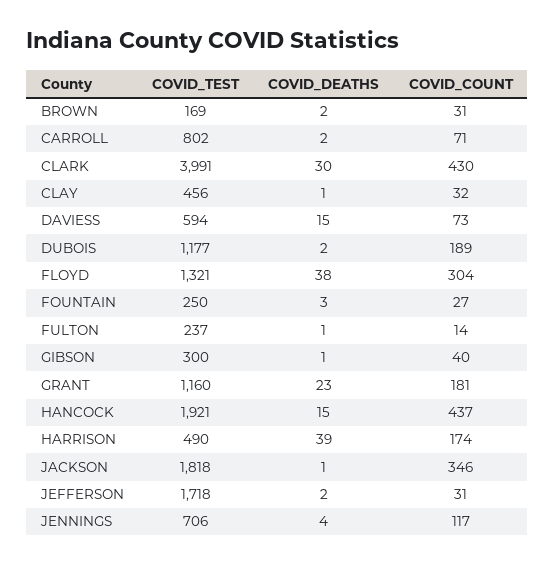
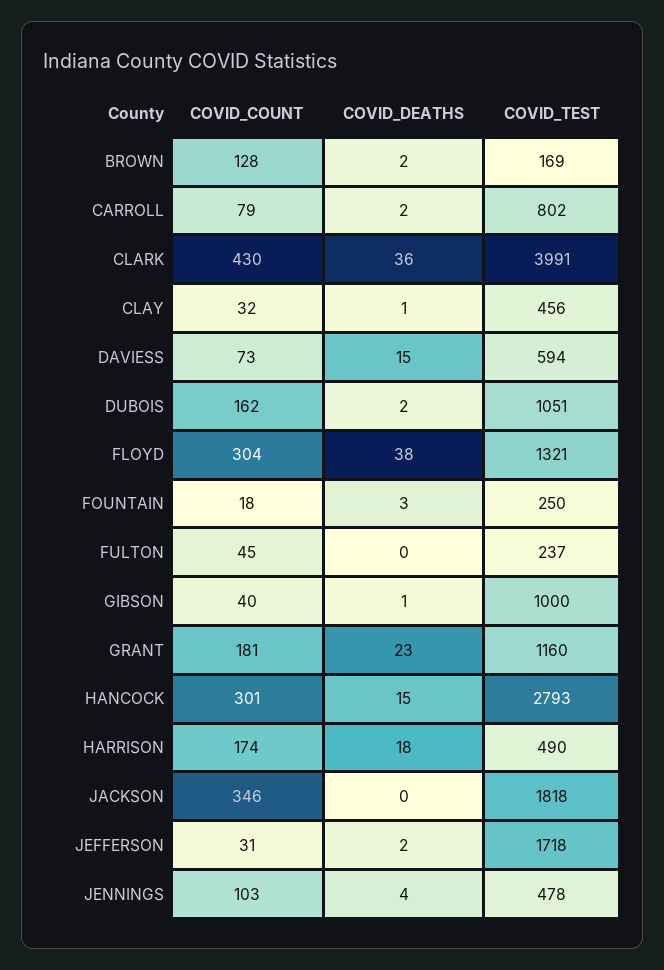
  {
    "COVID_TEST": {
      "BROWN": 169,
      "CARROLL": 802,
      "CLARK": 3991,
      "CLAY": 456,
      "DAVIESS": 594,
-     "DUBOIS": 1177,
+     "DUBOIS": 1051,
      "FLOYD": 1321,
      "FOUNTAIN": 250,
      "FULTON": 237,
-     "GIBSON": 300,
+     "GIBSON": 1000,
      "GRANT": 1160,
-     "HANCOCK": 1921,
+     "HANCOCK": 2793,
      "HARRISON": 490,
      "JACKSON": 1818,
      "JEFFERSON": 1718,
-     "JENNINGS": 706
+     "JENNINGS": 478
    },
    "COVID_DEATHS": {
      "BROWN": 2,
      "CARROLL": 2,
-     "CLARK": 30,
+     "CLARK": 36,
      "CLAY": 1,
      "DAVIESS": 15,
      "DUBOIS": 2,
      "FLOYD": 38,
      "FOUNTAIN": 3,
-     "FULTON": 1,
+     "FULTON": 0,
      "GIBSON": 1,
      "GRANT": 23,
      "HANCOCK": 15,
-     "HARRISON": 39,
+     "HARRISON": 18,
-     "JACKSON": 1,
+     "JACKSON": 0,
      "JEFFERSON": 2,
      "JENNINGS": 4
    },
    "COVID_COUNT": {
-     "BROWN": 31,
+     "BROWN": 128,
-     "CARROLL": 71,
+     "CARROLL": 79,
      "CLARK": 430,
      "CLAY": 32,
      "DAVIESS": 73,
-     "DUBOIS": 189,
+     "DUBOIS": 162,
      "FLOYD": 304,
-     "FOUNTAIN": 27,
+     "FOUNTAIN": 18,
-     "FULTON": 14,
+     "FULTON": 45,
      "GIBSON": 40,
      "GRANT": 181,
-     "HANCOCK": 437,
+     "HANCOCK": 301,
      "HARRISON": 174,
      "JACKSON": 346,
      "JEFFERSON": 31,
-     "JENNINGS": 117
+     "JENNINGS": 103
    }
  }

